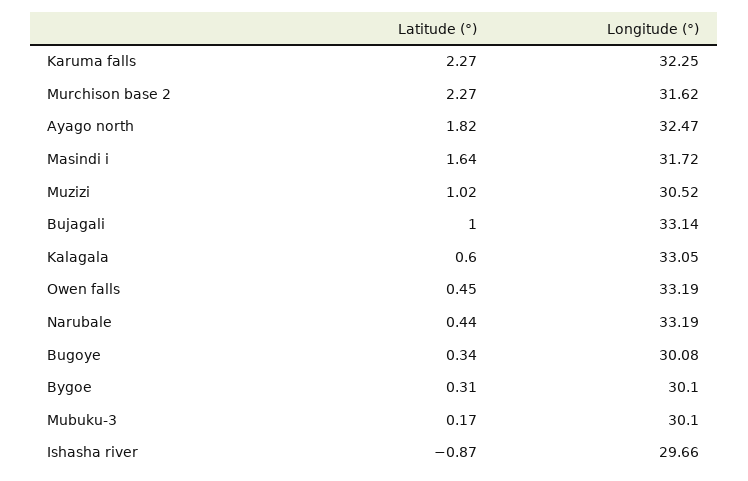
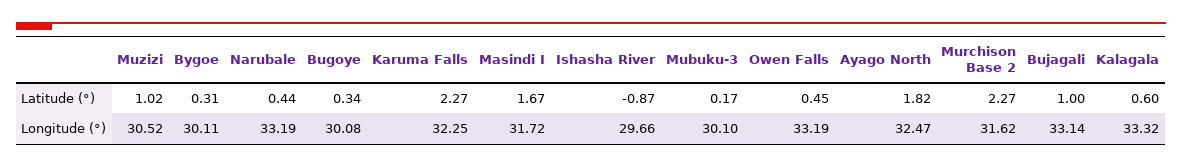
  {
    "Latitude (°)": {
      "Karuma falls": 2.27,
      "Murchison base 2": 2.27,
      "Ayago north": 1.82,
-     "Masindi i": 1.64,
+     "Masindi i": 1.67,
      "Muzizi": 1.02,
      "Bujagali": 1,
      "Kalagala": 0.6,
      "Owen falls": 0.45,
      "Narubale": 0.44,
      "Bugoye": 0.34,
      "Bygoe": 0.31,
      "Mubuku-3": 0.17,
      "Ishasha river": -0.87
    },
    "Longitude (°)": {
      "Karuma falls": 32.25,
      "Murchison base 2": 31.62,
      "Ayago north": 32.47,
      "Masindi i": 31.72,
      "Muzizi": 30.52,
      "Bujagali": 33.14,
-     "Kalagala": 33.05,
+     "Kalagala": 33.32,
      "Owen falls": 33.19,
      "Narubale": 33.19,
      "Bugoye": 30.08,
-     "Bygoe": 30.1,
+     "Bygoe": 30.11,
      "Mubuku-3": 30.1,
      "Ishasha river": 29.66
    }
  }

